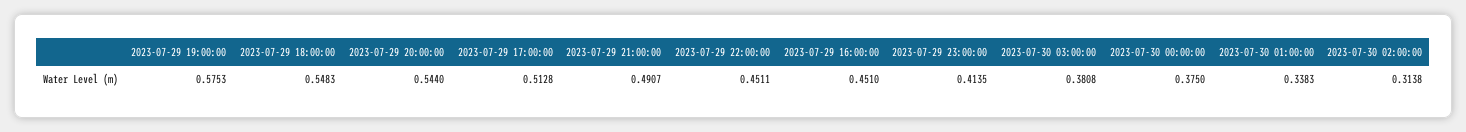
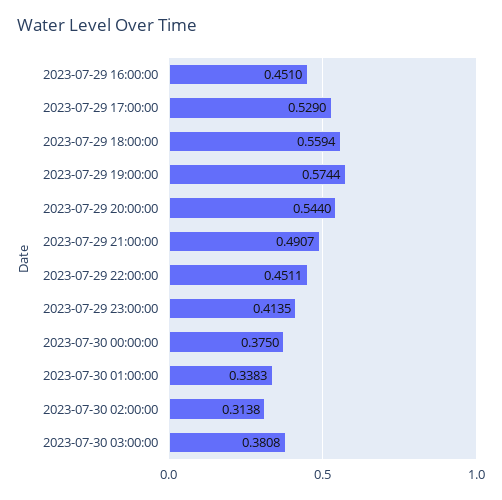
  {
-   "2023-07-29 19:00:00": 0.5753,
+   "2023-07-29 19:00:00": 0.5744,
-   "2023-07-29 18:00:00": 0.5483,
+   "2023-07-29 18:00:00": 0.5594,
    "2023-07-29 20:00:00": 0.544,
-   "2023-07-29 17:00:00": 0.5128,
+   "2023-07-29 17:00:00": 0.529,
    "2023-07-29 21:00:00": 0.4907,
    "2023-07-29 22:00:00": 0.4511,
    "2023-07-29 16:00:00": 0.451,
    "2023-07-29 23:00:00": 0.4135,
    "2023-07-30 03:00:00": 0.3808,
    "2023-07-30 00:00:00": 0.375,
    "2023-07-30 01:00:00": 0.3383,
    "2023-07-30 02:00:00": 0.3138
  }

